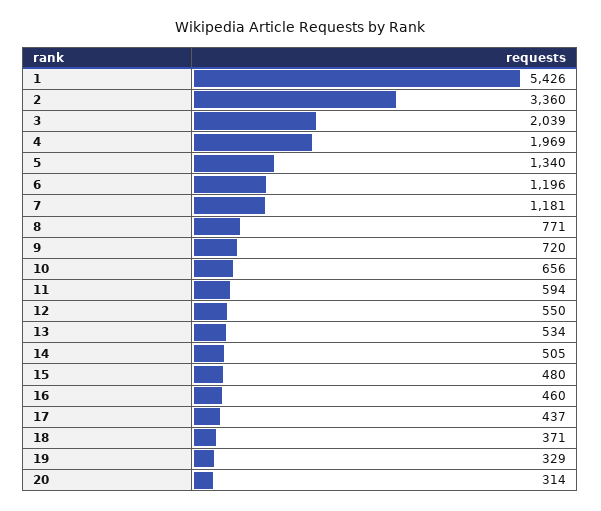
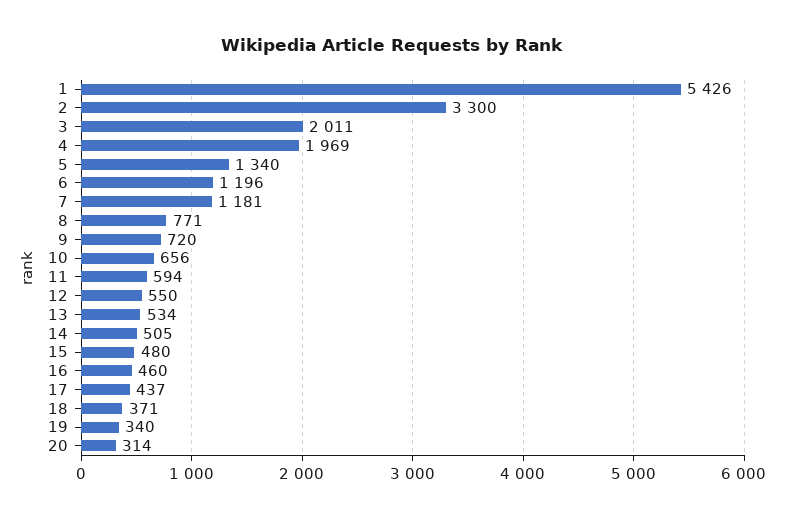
  {
    "1": 5426,
-   "2": 3360,
+   "2": 3300,
-   "3": 2039,
+   "3": 2011,
    "4": 1969,
    "5": 1340,
    "6": 1196,
    "7": 1181,
    "8": 771,
    "9": 720,
    "10": 656,
    "11": 594,
    "12": 550,
    "13": 534,
    "14": 505,
    "15": 480,
    "16": 460,
    "17": 437,
    "18": 371,
-   "19": 329,
+   "19": 340,
    "20": 314
  }

